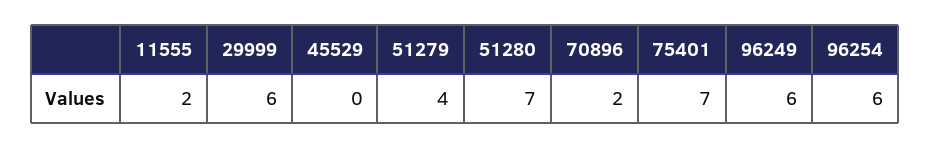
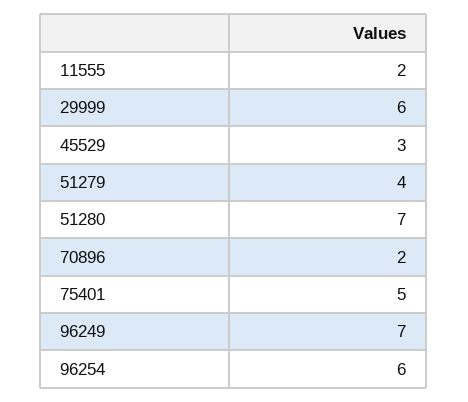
  {
    "11555": 2,
    "29999": 6,
-   "45529": 0,
+   "45529": 3,
    "51279": 4,
    "51280": 7,
    "70896": 2,
-   "75401": 7,
+   "75401": 5,
-   "96249": 6,
+   "96249": 7,
    "96254": 6
  }

